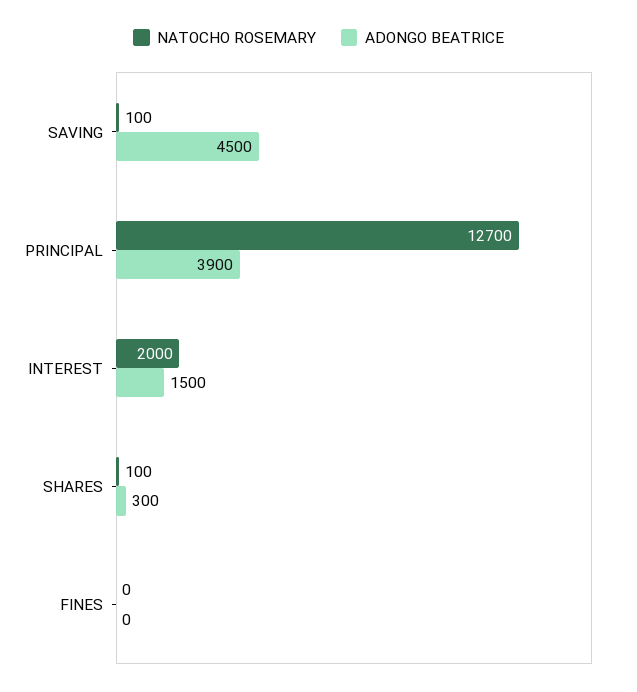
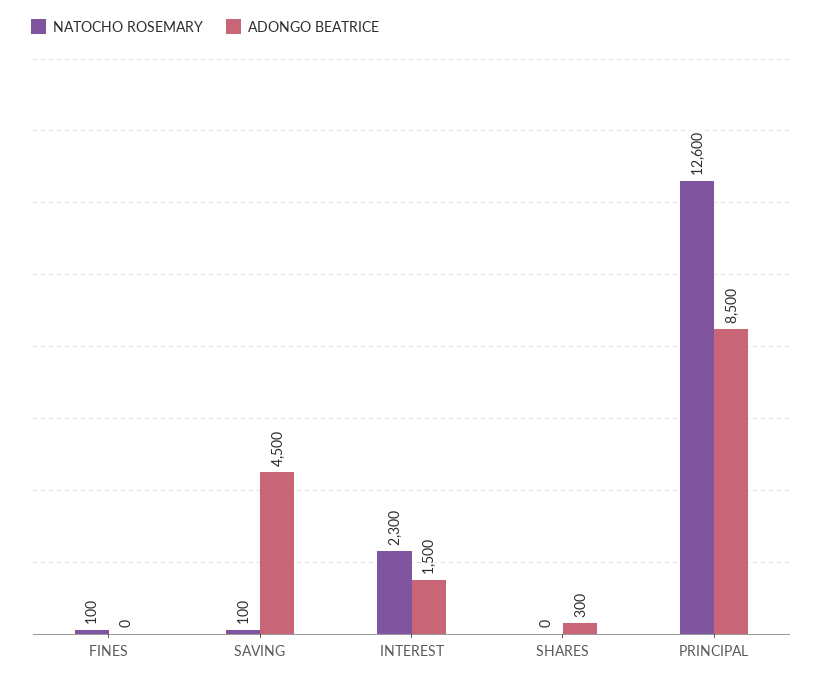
  {
    "NATOCHO ROSEMARY": {
      "SAVING": 100,
-     "PRINCIPAL": 12700,
+     "PRINCIPAL": 12600,
-     "INTEREST": 2000,
+     "INTEREST": 2300,
-     "SHARES": 100,
+     "SHARES": 0,
-     "FINES": 0
+     "FINES": 100
    },
    "ADONGO BEATRICE": {
      "SAVING": 4500,
-     "PRINCIPAL": 3900,
+     "PRINCIPAL": 8500,
      "INTEREST": 1500,
      "SHARES": 300,
      "FINES": 0
    }
  }

